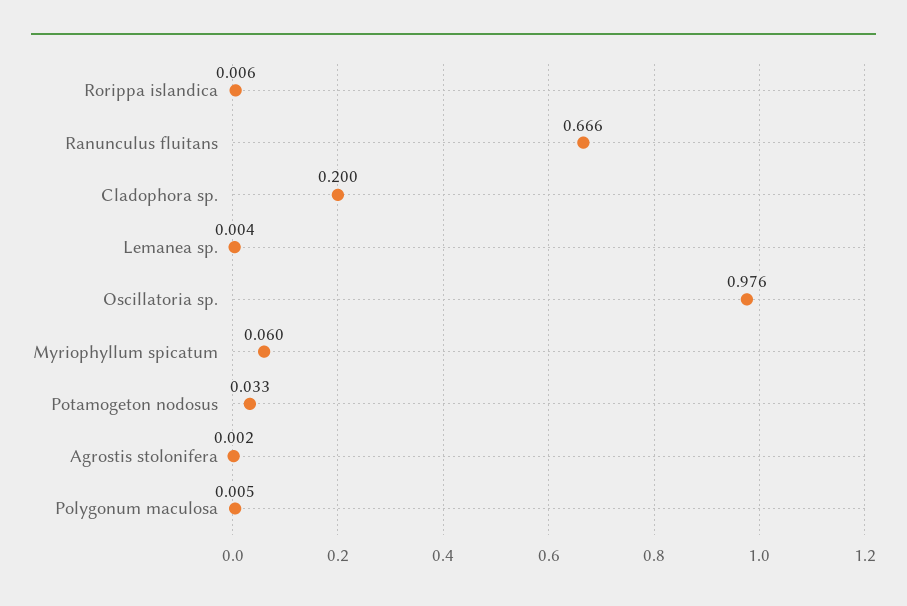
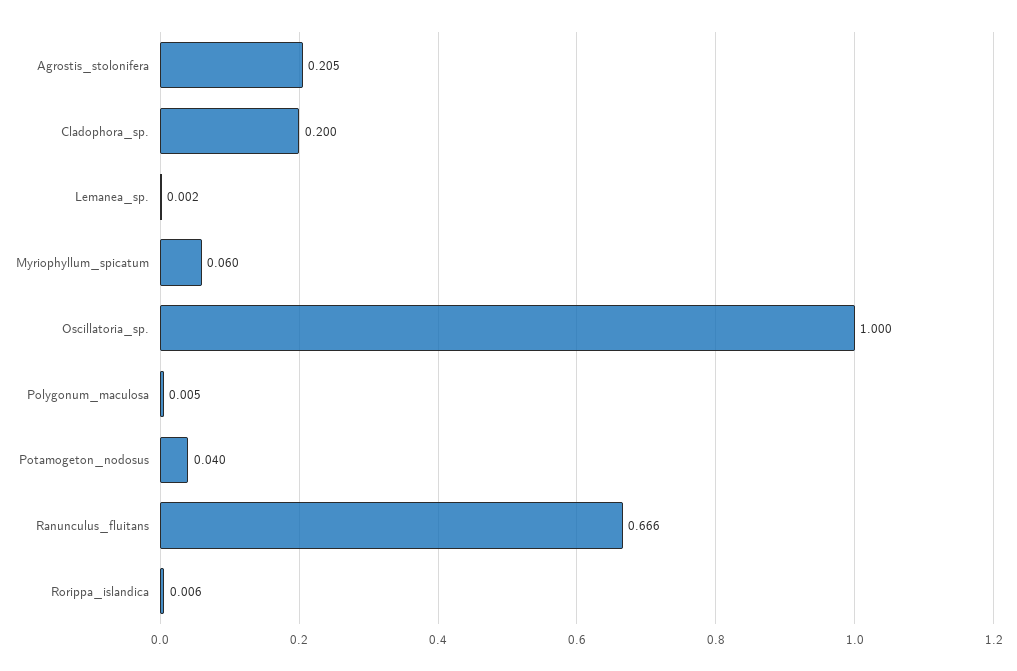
  {
    "Rorippa islandica": 0.006,
    "Ranunculus fluitans": 0.666,
    "Cladophora sp.": 0.2,
-   "Lemanea sp.": 0.004,
+   "Lemanea sp.": 0.002,
-   "Oscillatoria sp.": 0.976,
+   "Oscillatoria sp.": 1,
    "Myriophyllum spicatum": 0.06,
-   "Potamogeton nodosus": 0.033,
+   "Potamogeton nodosus": 0.04,
-   "Agrostis stolonifera": 0.002,
+   "Agrostis stolonifera": 0.205,
    "Polygonum maculosa": 0.005
  }

